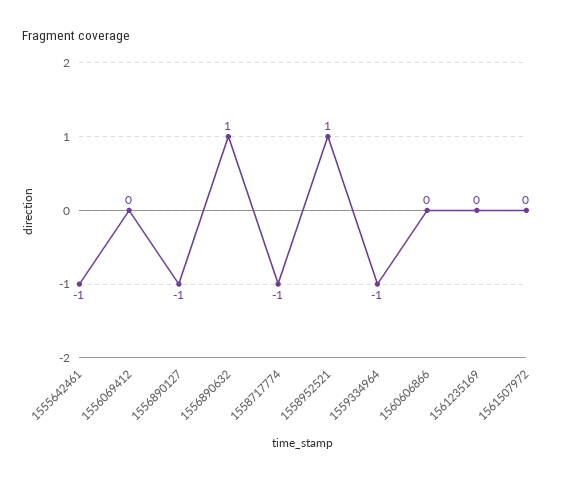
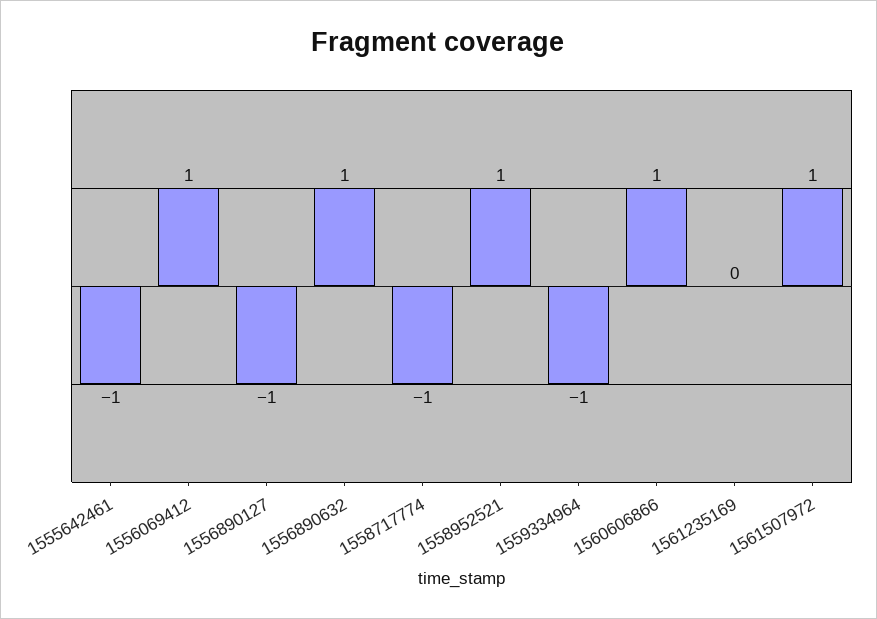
  {
    "1555642461": -1,
-   "1556069412": 0,
+   "1556069412": 1,
    "1556890127": -1,
    "1556890632": 1,
    "1558717774": -1,
    "1558952521": 1,
    "1559334964": -1,
-   "1560606866": 0,
+   "1560606866": 1,
    "1561235169": 0,
-   "1561507972": 0
+   "1561507972": 1
  }

